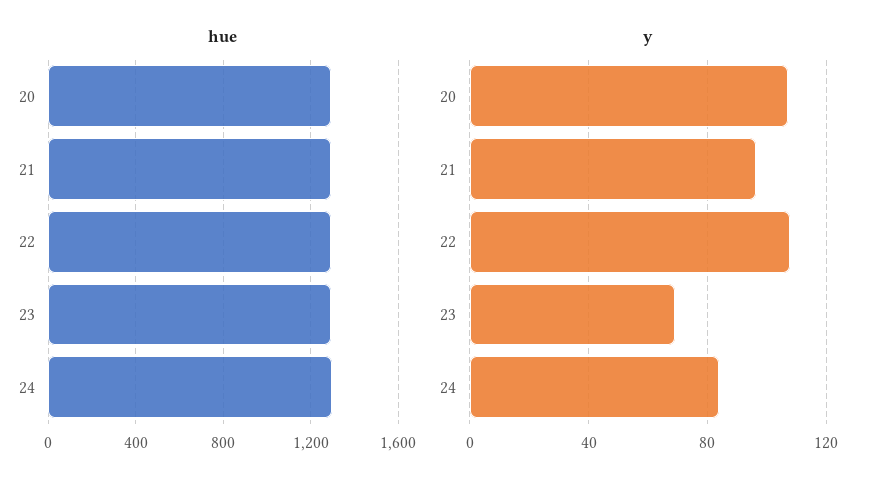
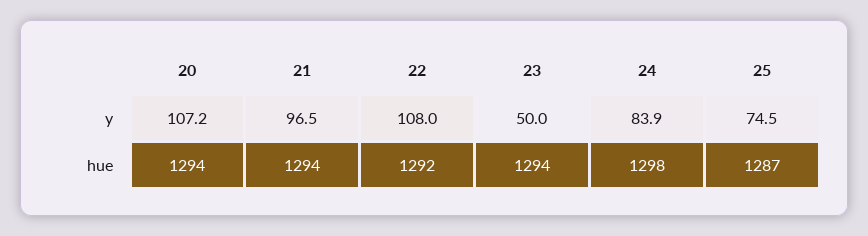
  {
    "hue": {
      "20": 1294,
      "21": 1294,
      "22": 1292,
      "23": 1294,
-     "24": 1298
+     "24": 1298,
+     "25": 1287
    },
    "y": {
      "20": 107.2,
      "21": 96.5,
      "22": 108,
-     "23": 70,
+     "23": 50,
-     "24": 83.9
+     "24": 83.9,
+     "25": 74.5
    }
  }

